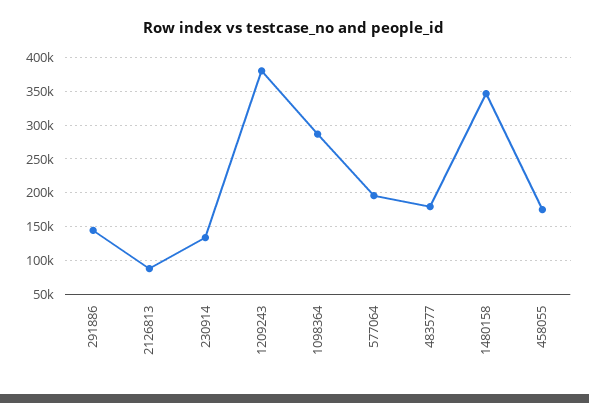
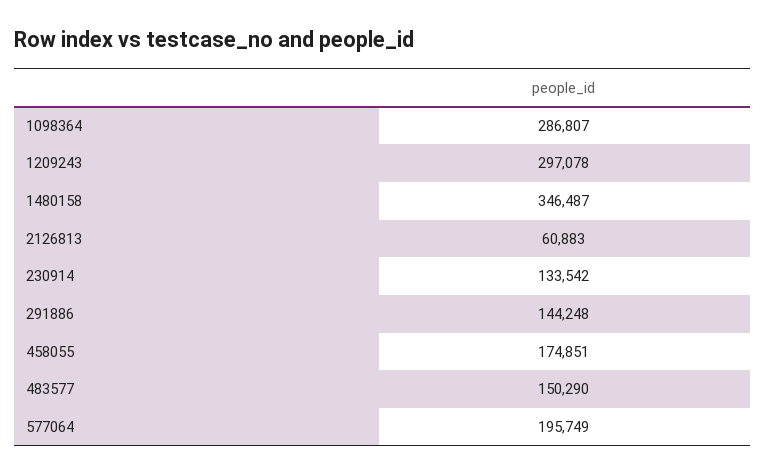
  {
    "291886": 144248,
-   "2126813": 90000,
+   "2126813": 60883,
    "230914": 133542,
-   "1209243": 380000,
+   "1209243": 297078,
    "1098364": 286807,
    "577064": 195749,
-   "483577": 180000,
+   "483577": 150290,
    "1480158": 346487,
    "458055": 174851
  }

